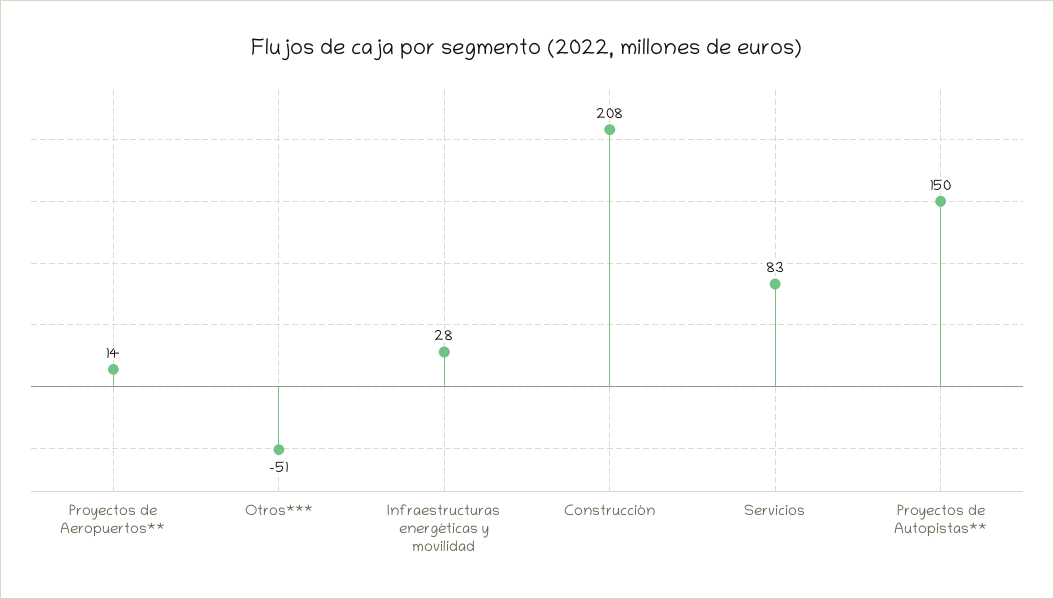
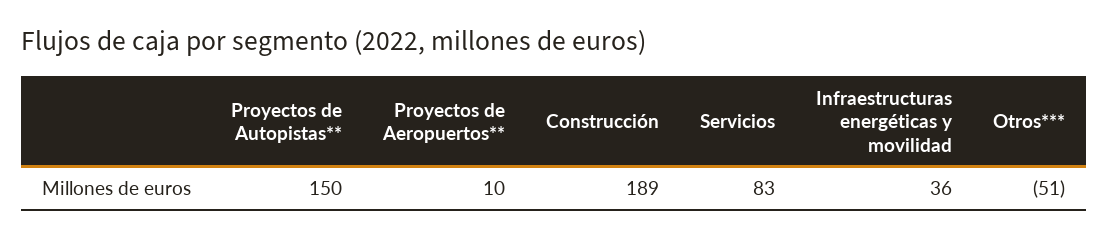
  {
-   "Proyectos de Aeropuertos**": 14,
+   "Proyectos de Aeropuertos**": 10,
    "Otros***": -51,
-   "Infraestructuras energéticas y movilidad": 28,
+   "Infraestructuras energéticas y movilidad": 36,
-   "Construcción": 208,
+   "Construcción": 189,
    "Servicios": 83,
    "Proyectos de Autopistas**": 150
  }

